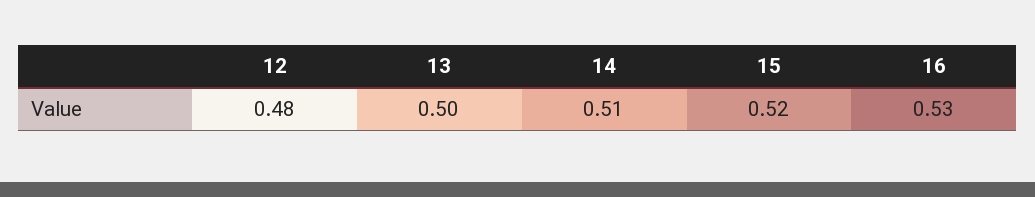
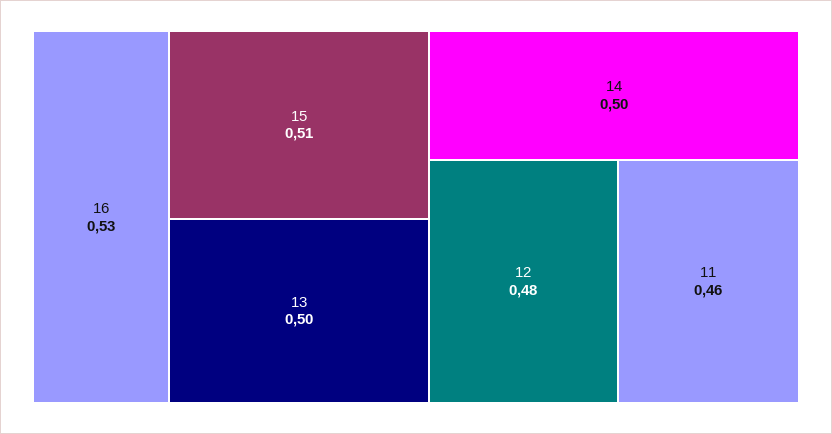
  {
    "12": 0.48,
    "13": 0.5,
-   "14": 0.51,
+   "14": 0.5,
-   "15": 0.52,
+   "15": 0.51,
-   "16": 0.53
+   "16": 0.53,
+   "11": 0.46
  }

